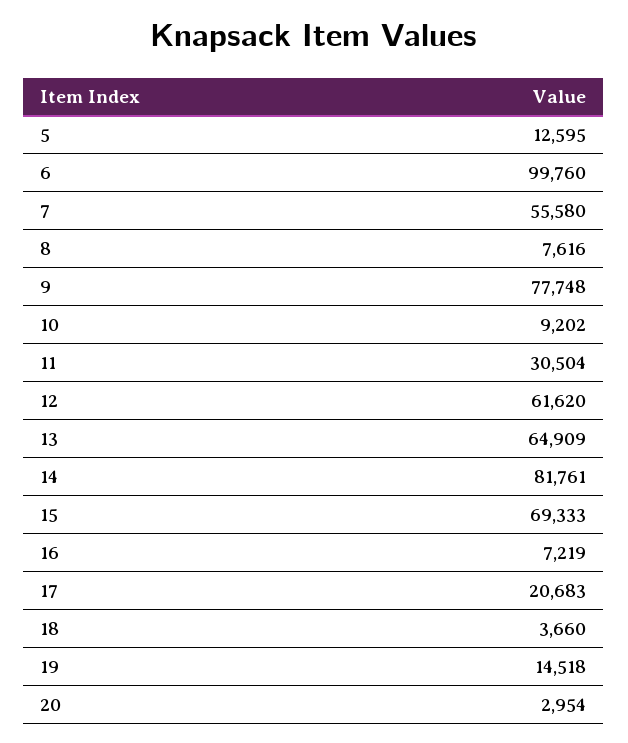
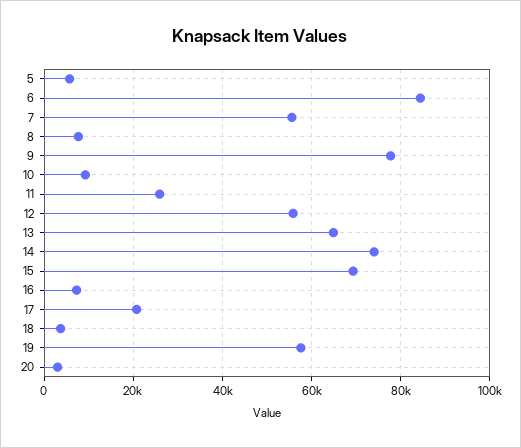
  {
-   "5": 12595,
+   "5": 6000,
-   "6": 99760,
+   "6": 84000,
    "7": 55580,
    "8": 7616,
    "9": 77748,
    "10": 9202,
-   "11": 30504,
+   "11": 26000,
-   "12": 61620,
+   "12": 56000,
    "13": 64909,
-   "14": 81761,
+   "14": 74000,
    "15": 69333,
    "16": 7219,
    "17": 20683,
    "18": 3660,
-   "19": 14518,
+   "19": 58000,
    "20": 2954
  }

